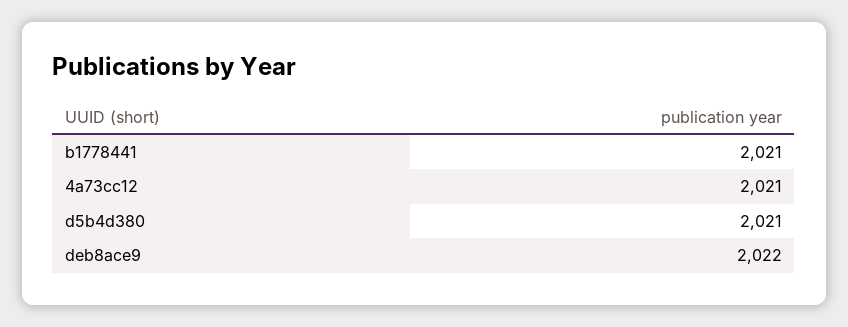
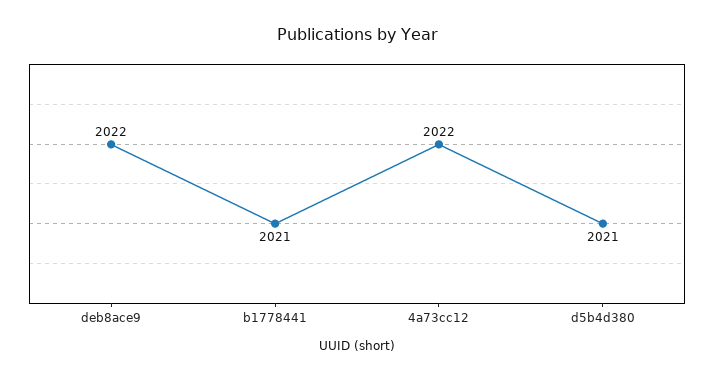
  {
    "b1778441": 2021,
-   "4a73cc12": 2021,
+   "4a73cc12": 2022,
    "d5b4d380": 2021,
    "deb8ace9": 2022
  }

